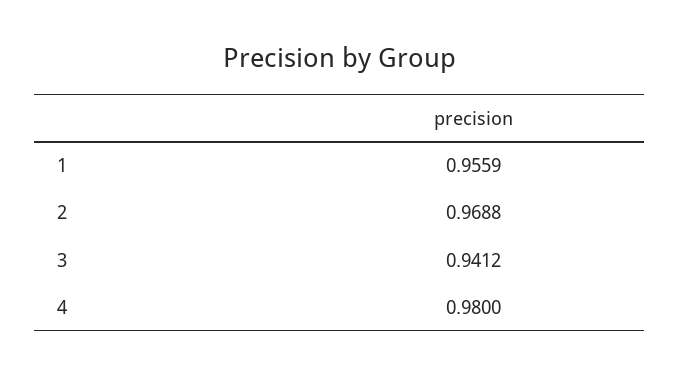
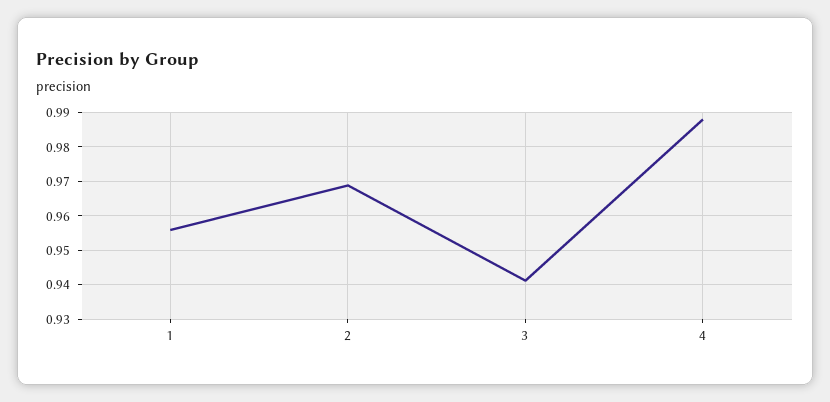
  {
    "1": 0.9559,
    "2": 0.9688,
    "3": 0.9412,
-   "4": 0.98
+   "4": 0.988
  }

